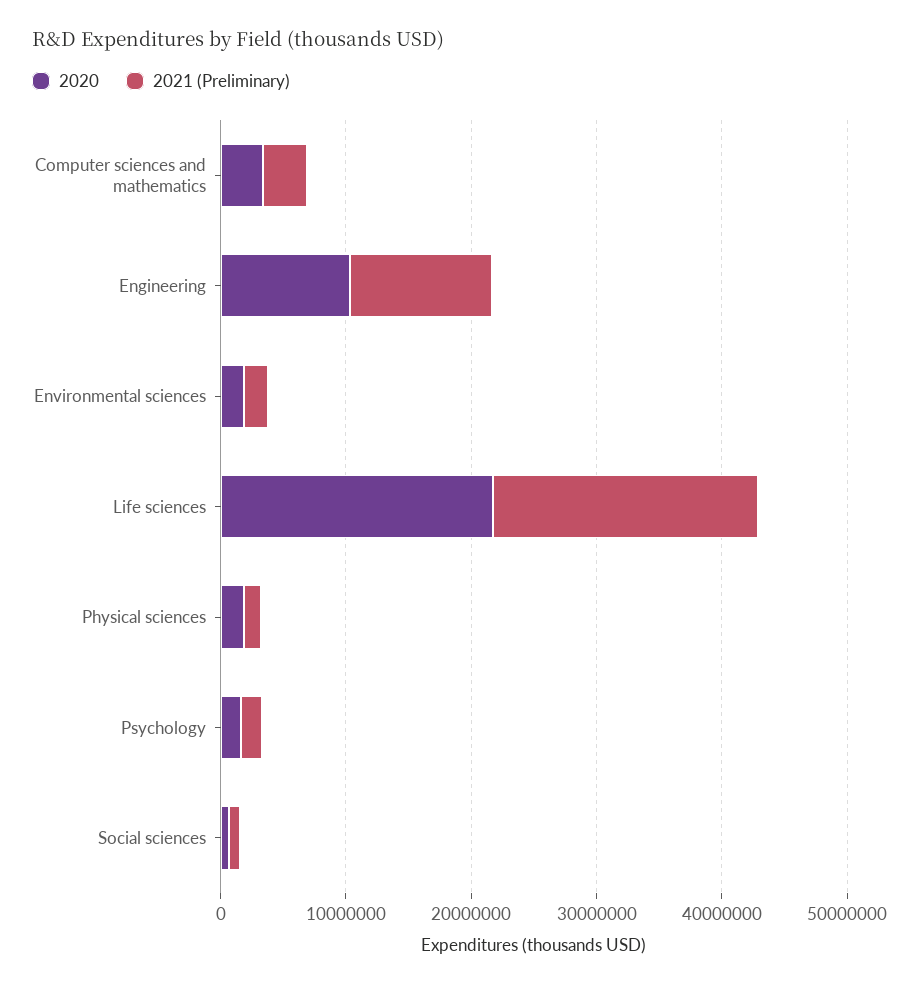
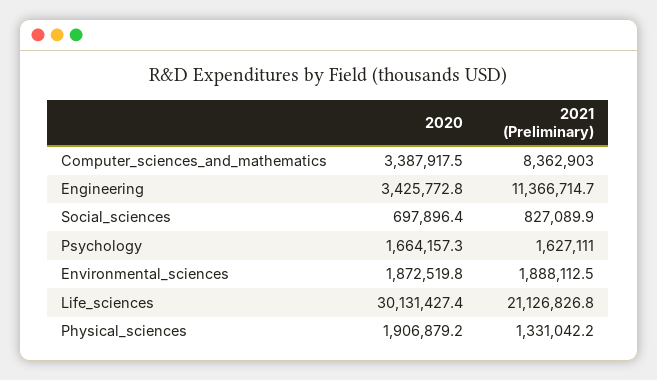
  {
    "2020": {
      "Computer sciences and mathematics": 3387917.5,
-     "Engineering": 10000000,
+     "Engineering": 3425772.8,
      "Environmental sciences": 1872519.8,
-     "Life sciences": 22000000,
+     "Life sciences": 30131427.4,
      "Physical sciences": 1906879.2,
      "Psychology": 1664157.3,
      "Social sciences": 697896.4
    },
    "2021 (Preliminary)": {
-     "Computer sciences and mathematics": 4000000,
+     "Computer sciences and mathematics": 8362903,
      "Engineering": 11366714.7,
      "Environmental sciences": 1888112.5,
      "Life sciences": 21126826.8,
      "Physical sciences": 1331042.2,
      "Psychology": 1627111,
      "Social sciences": 827089.9
    }
  }

